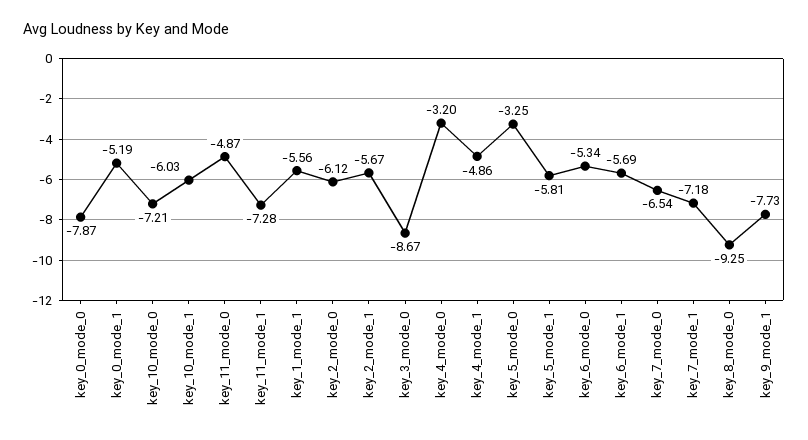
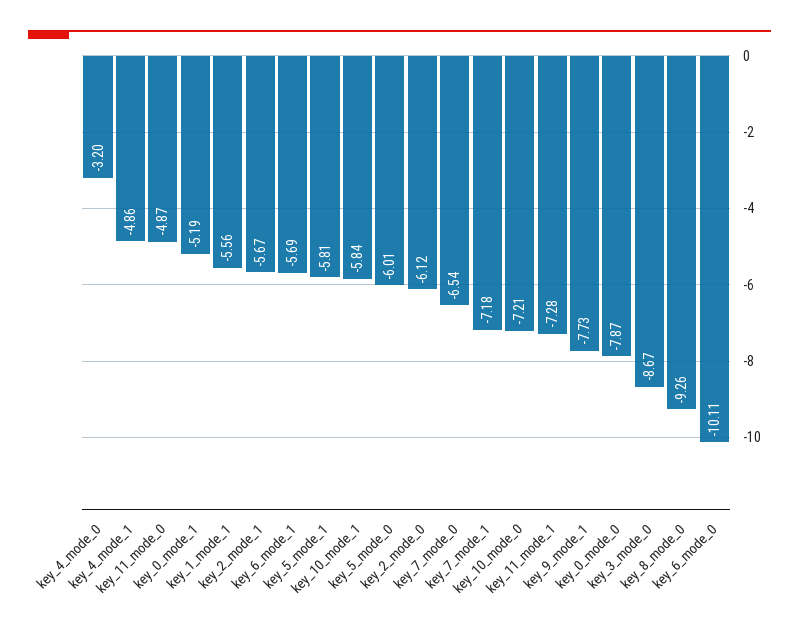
  {
    "key_0_mode_0": -7.87,
    "key_0_mode_1": -5.19,
    "key_10_mode_0": -7.21,
-   "key_10_mode_1": -6.03,
+   "key_10_mode_1": -5.84,
    "key_11_mode_0": -4.87,
    "key_11_mode_1": -7.28,
    "key_1_mode_1": -5.56,
    "key_2_mode_0": -6.12,
    "key_2_mode_1": -5.67,
    "key_3_mode_0": -8.67,
    "key_4_mode_0": -3.2,
    "key_4_mode_1": -4.86,
-   "key_5_mode_0": -3.25,
+   "key_5_mode_0": -6.01,
    "key_5_mode_1": -5.81,
-   "key_6_mode_0": -5.34,
+   "key_6_mode_0": -10.11,
    "key_6_mode_1": -5.69,
    "key_7_mode_0": -6.54,
    "key_7_mode_1": -7.18,
-   "key_8_mode_0": -9.25,
+   "key_8_mode_0": -9.26,
    "key_9_mode_1": -7.73
  }

